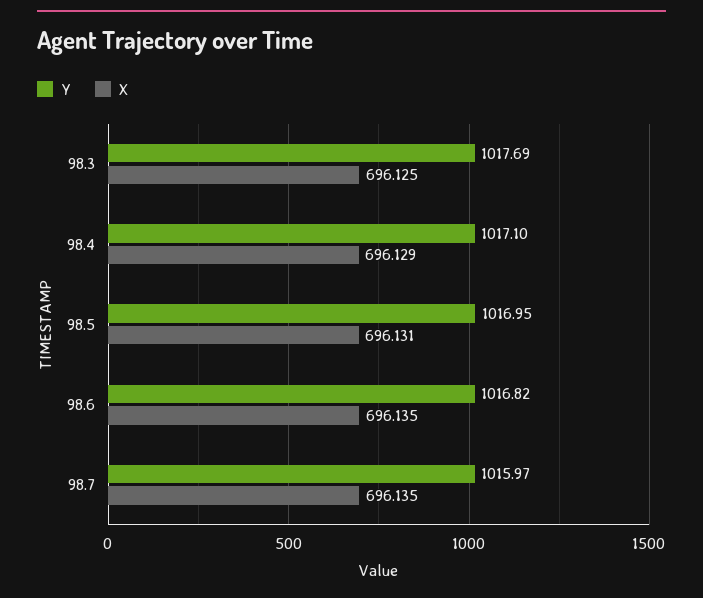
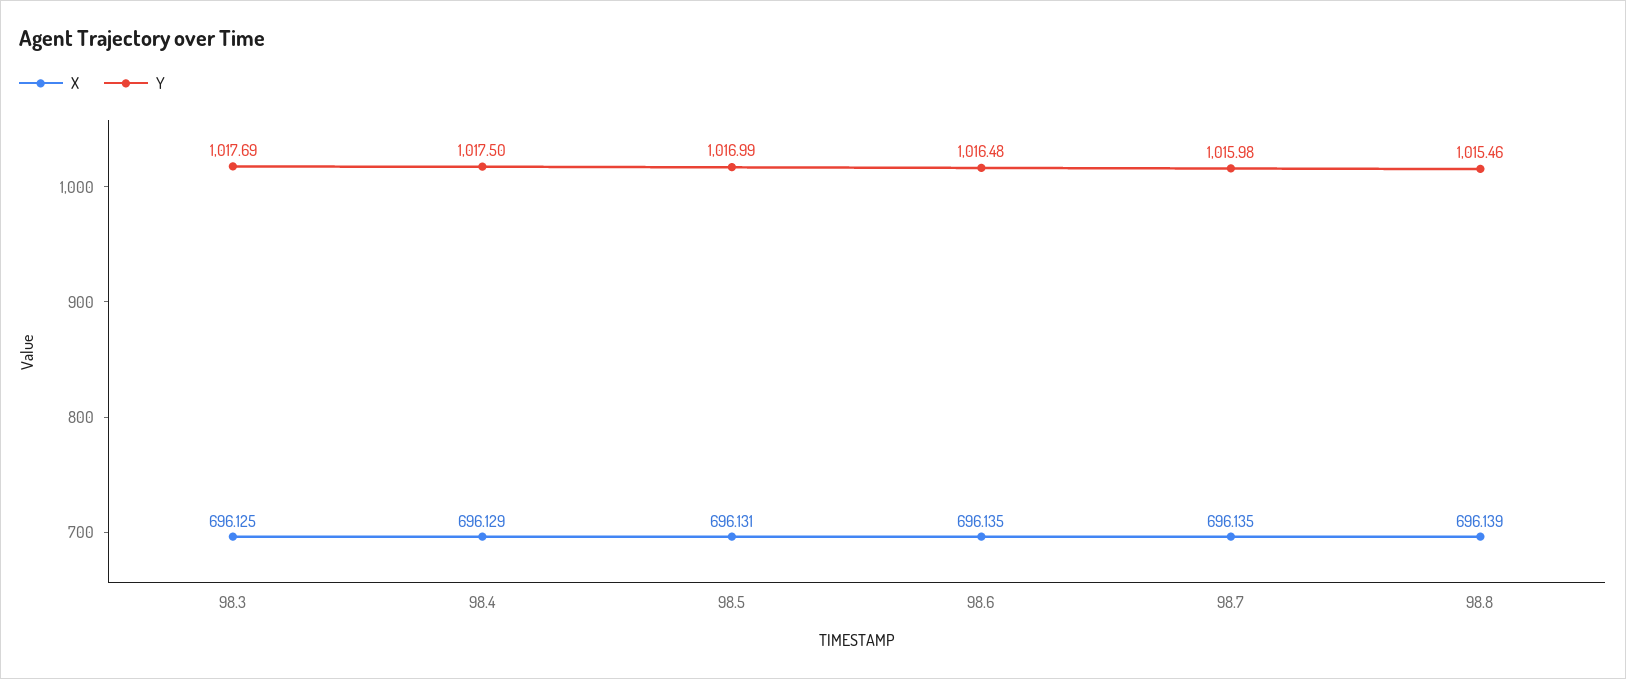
  {
    "Y": {
      "98.3": 1017.69,
-     "98.4": 1017.1,
+     "98.4": 1017.5,
-     "98.5": 1016.95,
+     "98.5": 1016.99,
-     "98.6": 1016.82,
+     "98.6": 1016.48,
-     "98.7": 1015.97
+     "98.7": 1015.98,
+     "98.8": 1015.46
    },
    "X": {
      "98.3": 696.125,
      "98.4": 696.129,
      "98.5": 696.131,
      "98.6": 696.135,
-     "98.7": 696.135
+     "98.7": 696.135,
+     "98.8": 696.139
    }
  }

